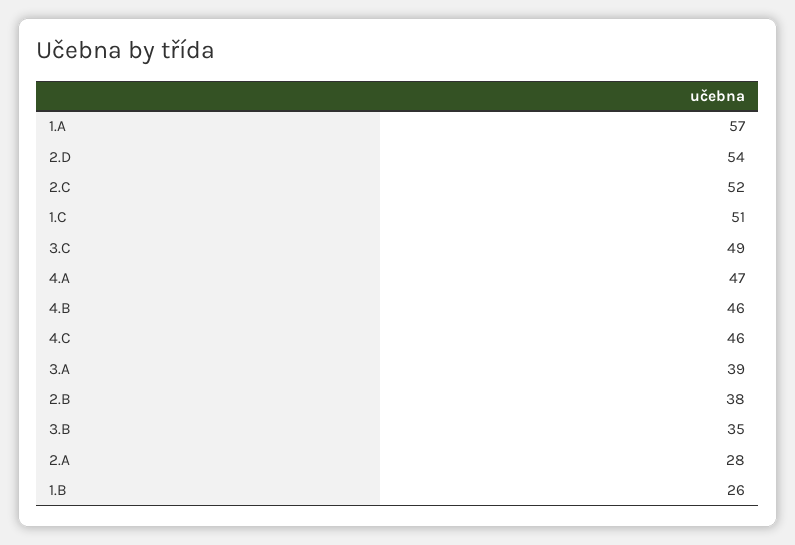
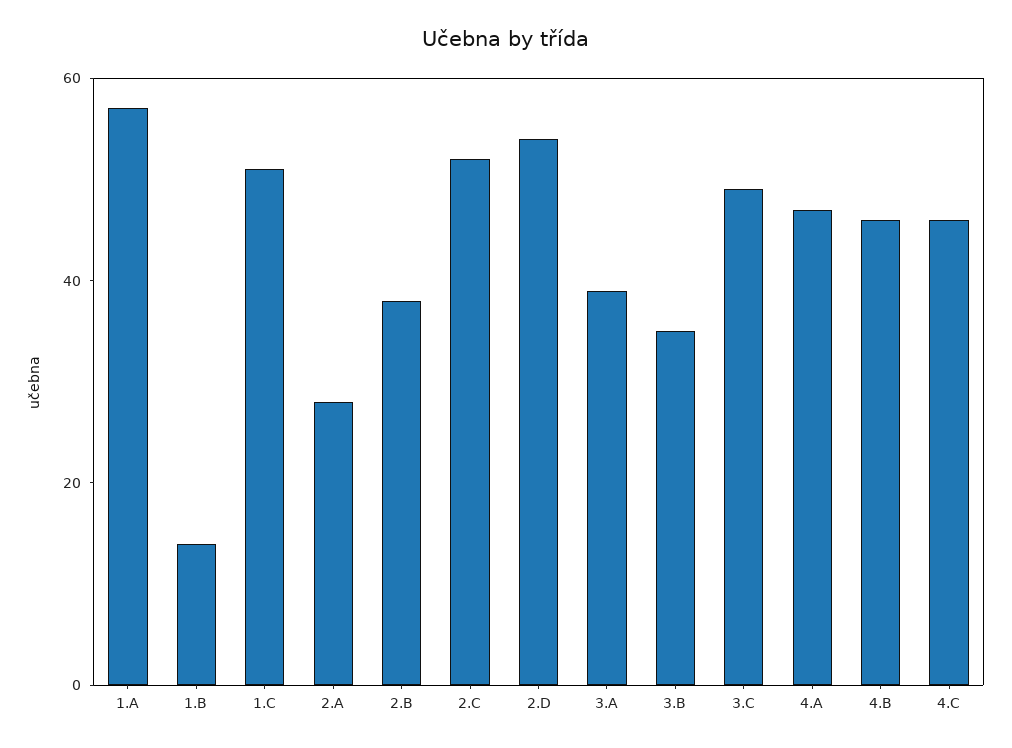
  {
    "1.A": 57,
    "2.D": 54,
    "2.C": 52,
    "1.C": 51,
    "3.C": 49,
    "4.A": 47,
    "4.B": 46,
    "4.C": 46,
    "3.A": 39,
    "2.B": 38,
    "3.B": 35,
    "2.A": 28,
-   "1.B": 26
+   "1.B": 15
  }

